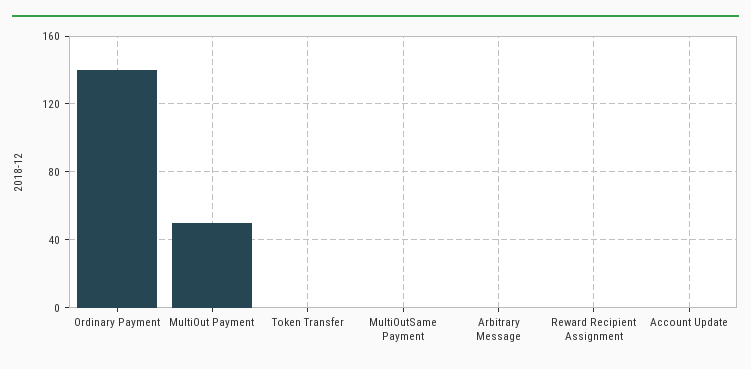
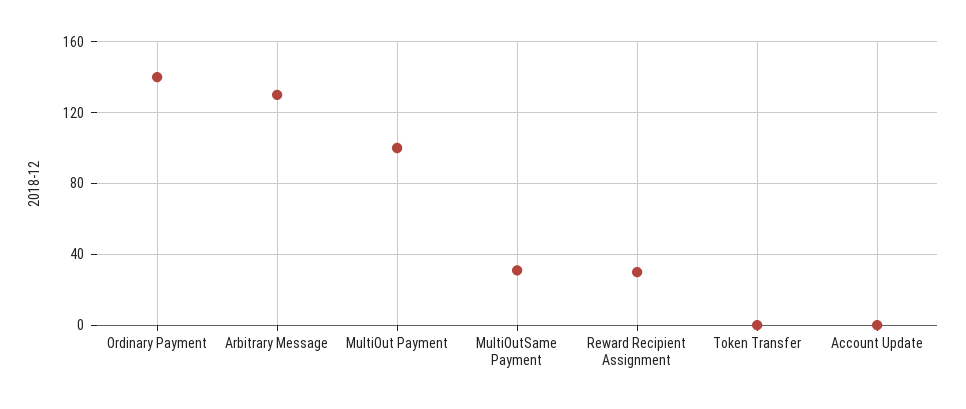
  {
    "Ordinary Payment": 140,
-   "MultiOut Payment": 50,
+   "MultiOut Payment": 100,
    "Token Transfer": 0,
-   "MultiOutSame Payment": 0,
+   "MultiOutSame Payment": 30,
-   "Arbitrary Message": 0,
+   "Arbitrary Message": 130,
-   "Reward Recipient Assignment": 0,
+   "Reward Recipient Assignment": 30,
    "Account Update": 0
  }

